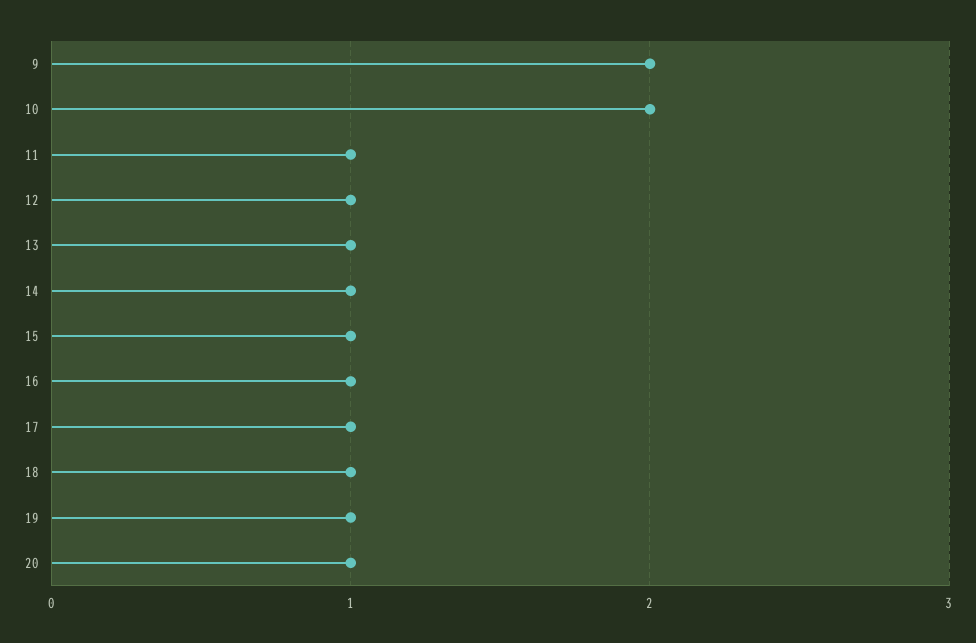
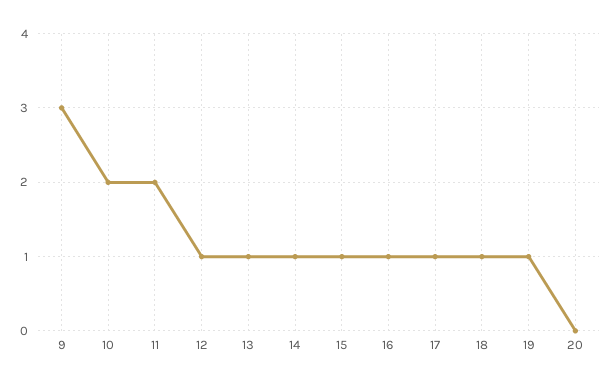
  {
-   "9": 2,
+   "9": 3,
    "10": 2,
-   "11": 1,
+   "11": 2,
    "12": 1,
    "13": 1,
    "14": 1,
    "15": 1,
    "16": 1,
    "17": 1,
    "18": 1,
    "19": 1,
-   "20": 1
+   "20": 0
  }

